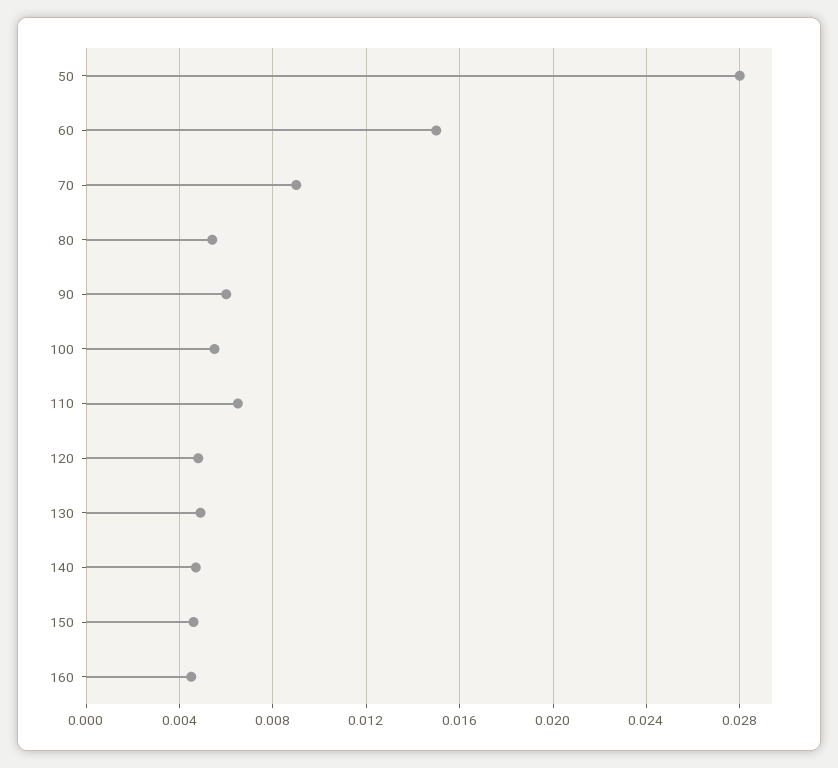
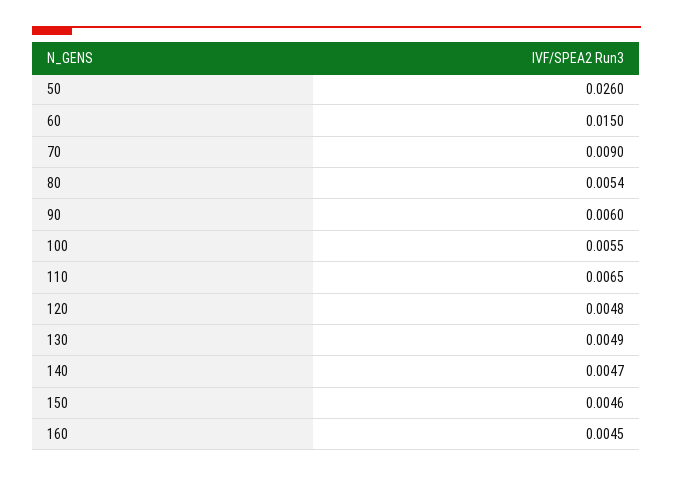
  {
-   "50": 0.028,
+   "50": 0.026,
    "60": 0.015,
    "70": 0.009,
    "80": 0.0054,
    "90": 0.006,
    "100": 0.0055,
    "110": 0.0065,
    "120": 0.0048,
    "130": 0.0049,
    "140": 0.0047,
    "150": 0.0046,
    "160": 0.0045
  }

